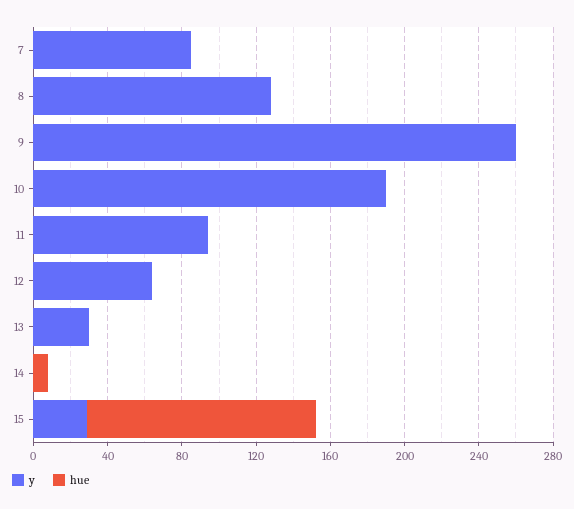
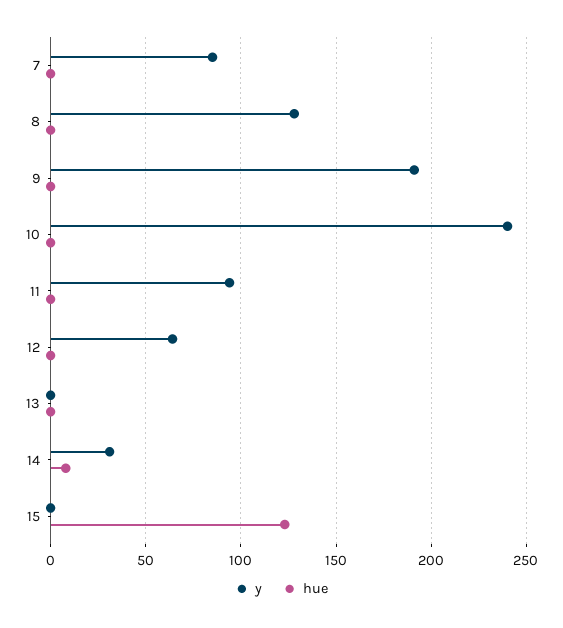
  {
    "y": {
      "7": 85,
      "8": 130,
-     "9": 260,
+     "9": 190,
-     "10": 190,
+     "10": 240,
      "11": 95,
      "12": 65,
-     "13": 30,
+     "13": 0,
-     "14": 0,
+     "14": 30,
-     "15": 30
+     "15": 0
    },
    "hue": {
      "7": 0,
      "8": 0,
      "9": 0,
      "10": 0,
      "11": 0,
      "12": 0,
      "13": 0,
      "14": 10,
      "15": 125
    }
  }

